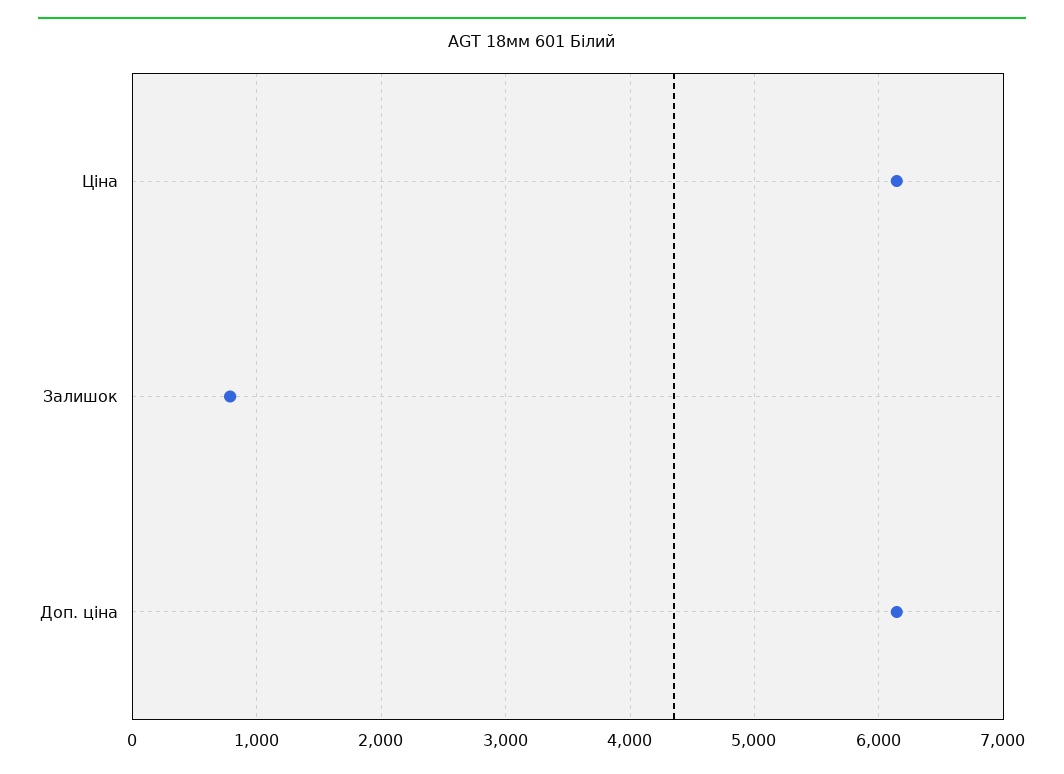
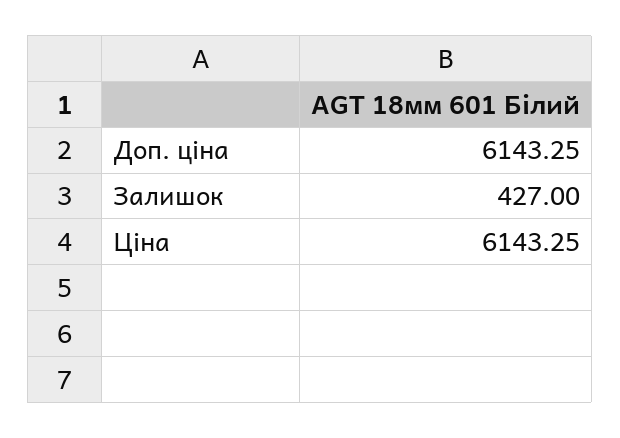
  {
    "Ціна": 6143.25,
-   "Залишок": 800,
+   "Залишок": 427,
    "Доп. ціна": 6143.25
  }

